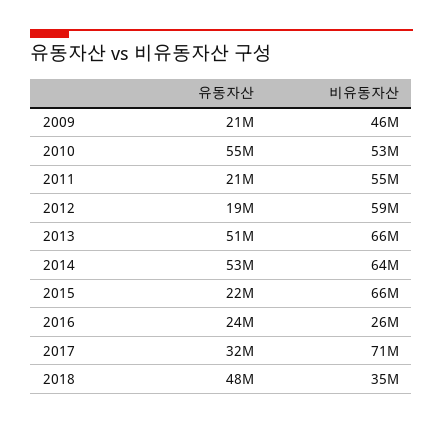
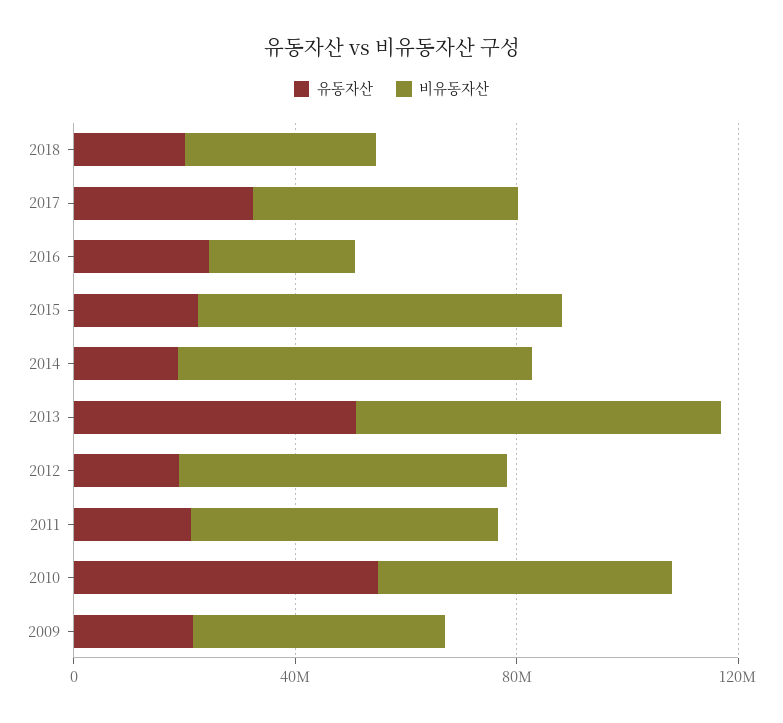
  {
    "유동자산": {
      "2009": 21000000,
      "2010": 55000000,
      "2011": 21000000,
      "2012": 19000000,
      "2013": 51000000,
-     "2014": 53000000,
+     "2014": 20000000,
      "2015": 22000000,
      "2016": 24000000,
      "2017": 32000000,
-     "2018": 48000000
+     "2018": 20000000
    },
    "비유동자산": {
      "2009": 46000000,
      "2010": 53000000,
      "2011": 55000000,
      "2012": 59000000,
      "2013": 66000000,
      "2014": 64000000,
      "2015": 66000000,
      "2016": 26000000,
-     "2017": 71000000,
+     "2017": 50000000,
      "2018": 35000000
    }
  }

